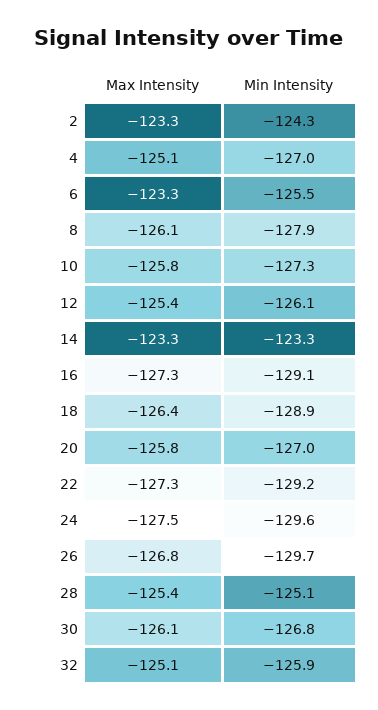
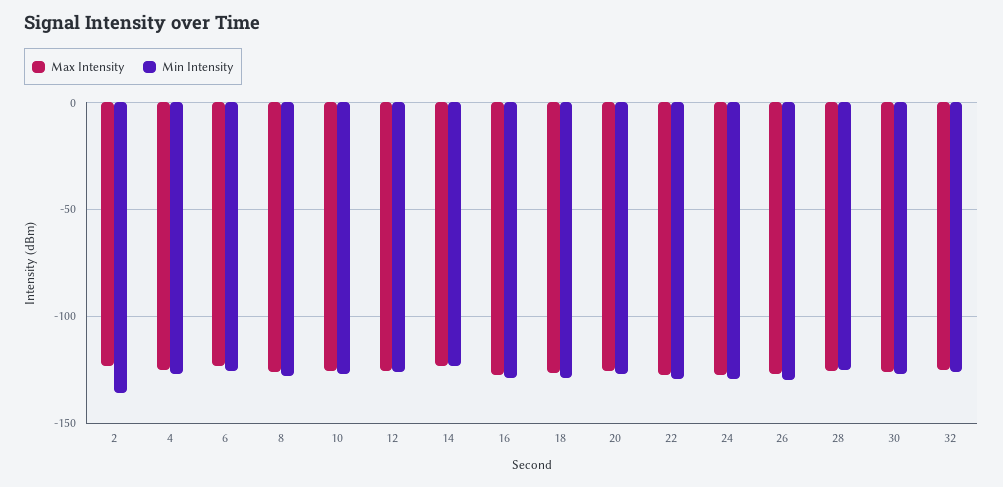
  {
    "Max Intensity": {
      "2": -123.3,
      "4": -125.1,
      "6": -123.3,
      "8": -126.1,
      "10": -125.8,
      "12": -125.4,
      "14": -123.3,
      "16": -127.3,
      "18": -126.4,
      "20": -125.8,
      "22": -127.3,
      "24": -127.5,
      "26": -126.8,
      "28": -125.4,
      "30": -126.1,
      "32": -125.1
    },
    "Min Intensity": {
-     "2": -124.3,
+     "2": -135,
      "4": -127,
      "6": -125.5,
      "8": -127.9,
      "10": -127.3,
      "12": -126.1,
      "14": -123.3,
      "16": -129.1,
      "18": -128.9,
      "20": -127,
      "22": -129.2,
      "24": -129.6,
      "26": -129.7,
      "28": -125.1,
      "30": -126.8,
      "32": -125.9
    }
  }

